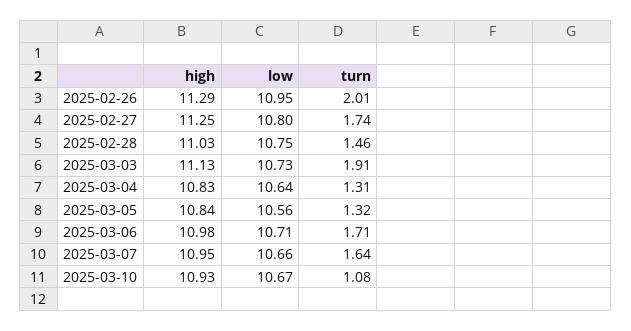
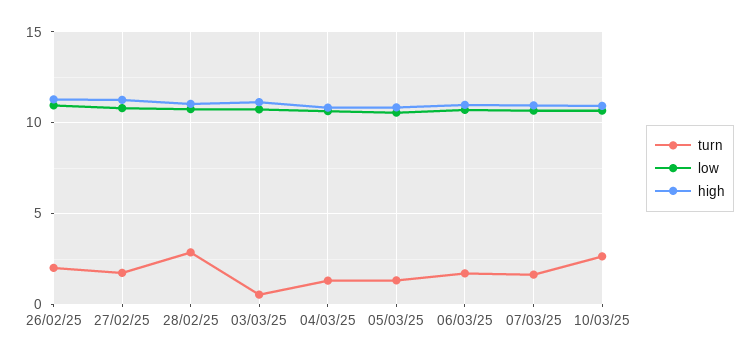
  {
    "high": {
      "2025-02-26": 11.29,
      "2025-02-27": 11.25,
      "2025-02-28": 11.03,
      "2025-03-03": 11.13,
      "2025-03-04": 10.83,
      "2025-03-05": 10.84,
      "2025-03-06": 10.98,
      "2025-03-07": 10.95,
      "2025-03-10": 10.93
    },
    "low": {
      "2025-02-26": 10.95,
      "2025-02-27": 10.8,
      "2025-02-28": 10.75,
      "2025-03-03": 10.73,
      "2025-03-04": 10.64,
      "2025-03-05": 10.56,
      "2025-03-06": 10.71,
      "2025-03-07": 10.66,
      "2025-03-10": 10.67
    },
    "turn": {
      "2025-02-26": 2.01,
      "2025-02-27": 1.74,
-     "2025-02-28": 1.46,
+     "2025-02-28": 3,
-     "2025-03-03": 1.91,
+     "2025-03-03": 0.5,
      "2025-03-04": 1.31,
      "2025-03-05": 1.32,
      "2025-03-06": 1.71,
      "2025-03-07": 1.64,
-     "2025-03-10": 1.08
+     "2025-03-10": 2.5
    }
  }

